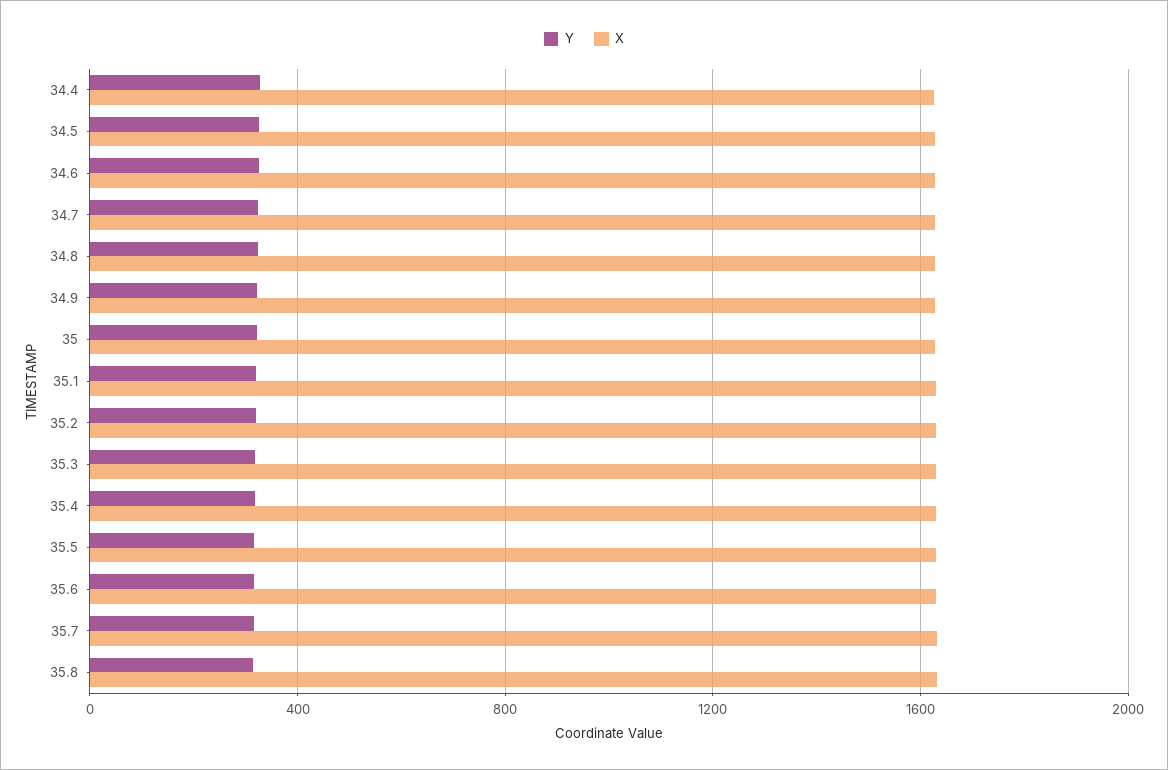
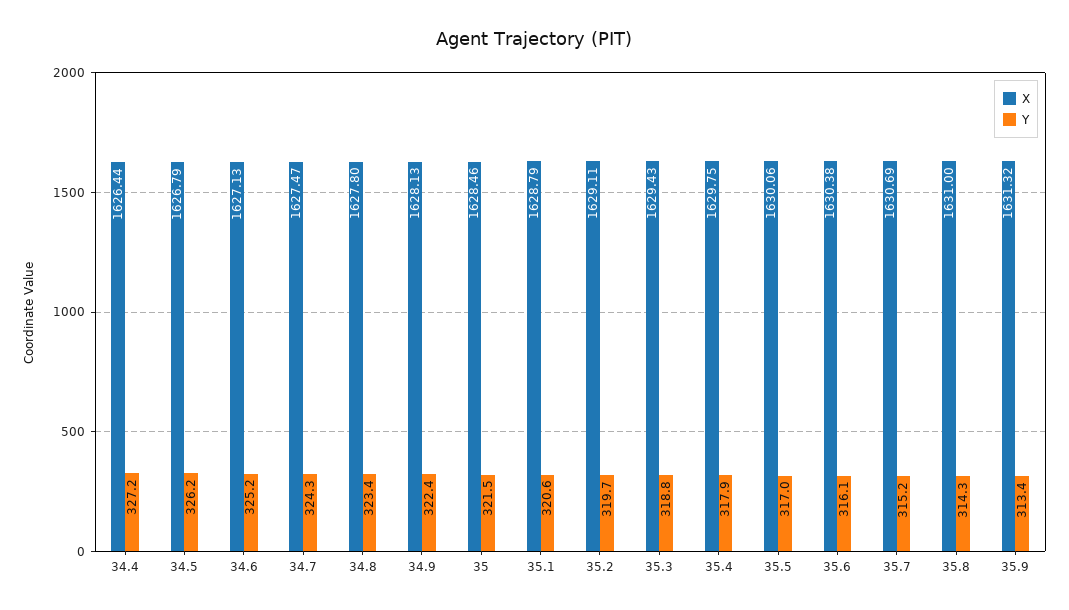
  {
    "Y": {
      "34.4": 327.2,
      "34.5": 326.2,
      "34.6": 325.2,
      "34.7": 324.3,
      "34.8": 323.4,
      "34.9": 322.4,
      "35": 321.5,
      "35.1": 320.6,
      "35.2": 319.7,
      "35.3": 318.8,
      "35.4": 317.9,
      "35.5": 317,
      "35.6": 316.1,
      "35.7": 315.2,
-     "35.8": 314.3
+     "35.8": 314.3,
+     "35.9": 313.4
    },
    "X": {
      "34.4": 1626.44,
      "34.5": 1626.79,
      "34.6": 1627.13,
      "34.7": 1627.47,
      "34.8": 1627.8,
      "34.9": 1628.13,
      "35": 1628.46,
      "35.1": 1628.79,
      "35.2": 1629.11,
      "35.3": 1629.43,
      "35.4": 1629.75,
      "35.5": 1630.06,
      "35.6": 1630.38,
      "35.7": 1630.69,
-     "35.8": 1631
+     "35.8": 1631,
+     "35.9": 1631.32
    }
  }

